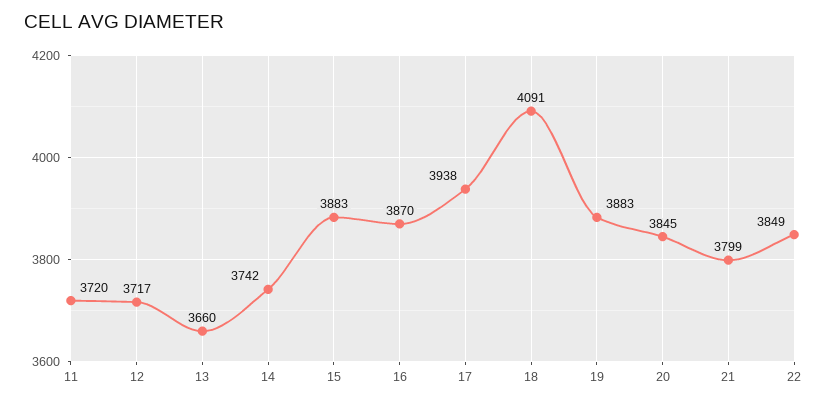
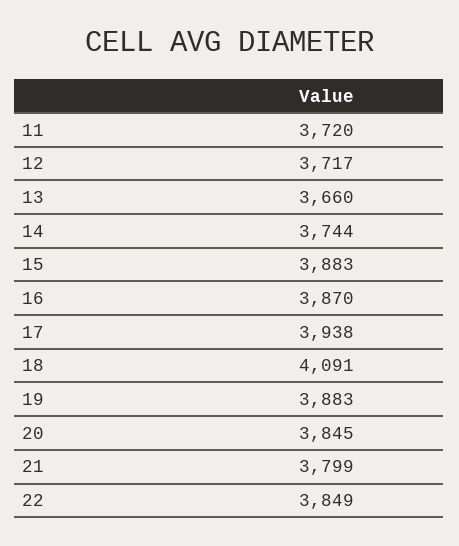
  {
    "11": 3720,
    "12": 3717,
    "13": 3660,
-   "14": 3742,
+   "14": 3744,
    "15": 3883,
    "16": 3870,
    "17": 3938,
    "18": 4091,
    "19": 3883,
    "20": 3845,
    "21": 3799,
    "22": 3849
  }

